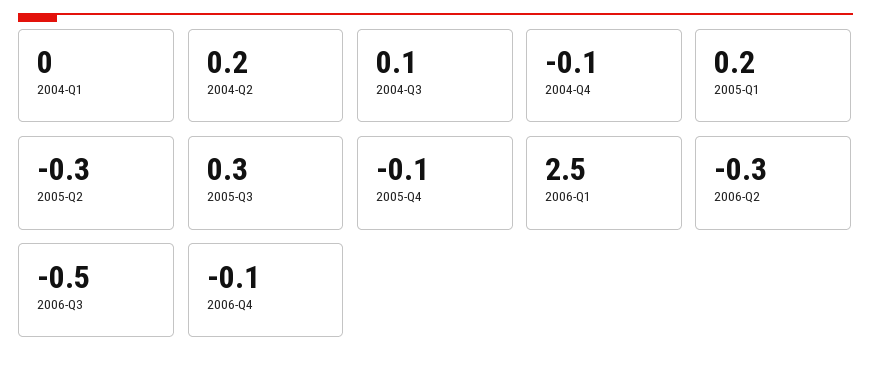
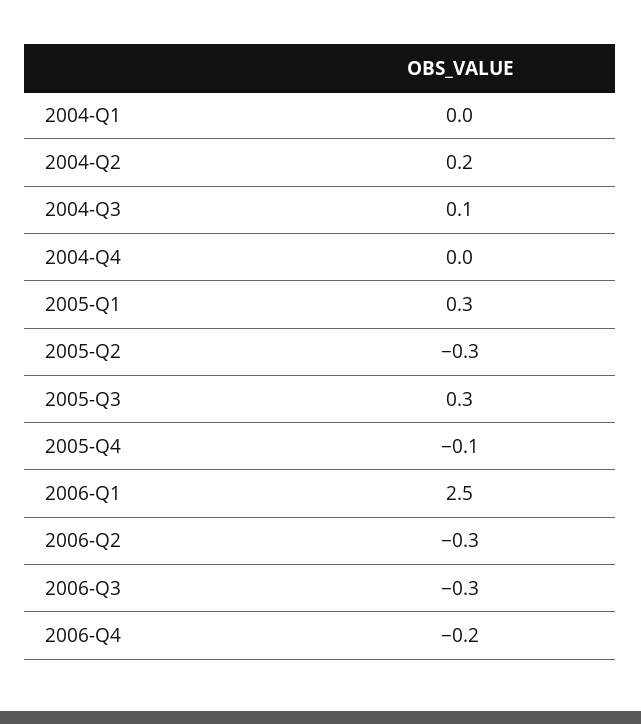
  {
    "2004-Q1": 0,
    "2004-Q2": 0.2,
    "2004-Q3": 0.1,
-   "2004-Q4": -0.1,
+   "2004-Q4": 0,
-   "2005-Q1": 0.2,
+   "2005-Q1": 0.3,
    "2005-Q2": -0.3,
    "2005-Q3": 0.3,
    "2005-Q4": -0.1,
    "2006-Q1": 2.5,
    "2006-Q2": -0.3,
-   "2006-Q3": -0.5,
+   "2006-Q3": -0.3,
-   "2006-Q4": -0.1
+   "2006-Q4": -0.2
  }

